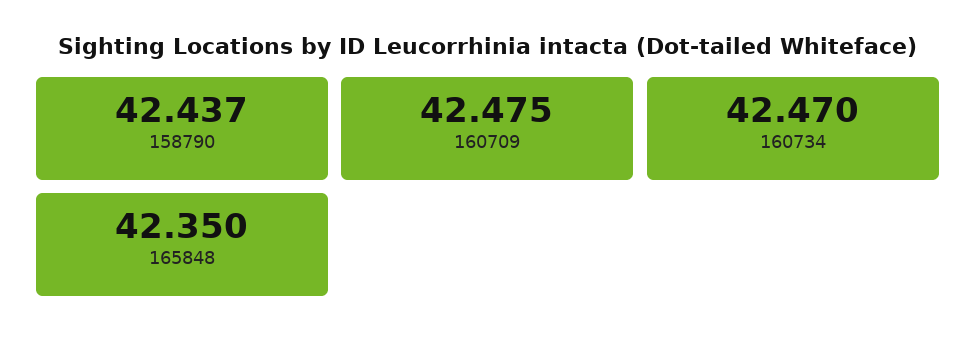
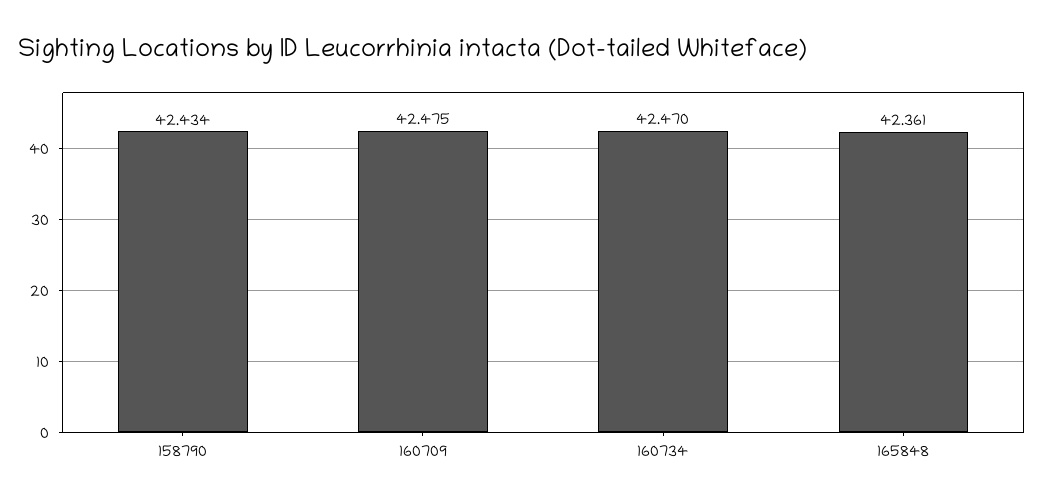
  {
-   "158790": 42.437,
+   "158790": 42.434,
    "160709": 42.475,
    "160734": 42.47,
-   "165848": 42.35
+   "165848": 42.361
  }

